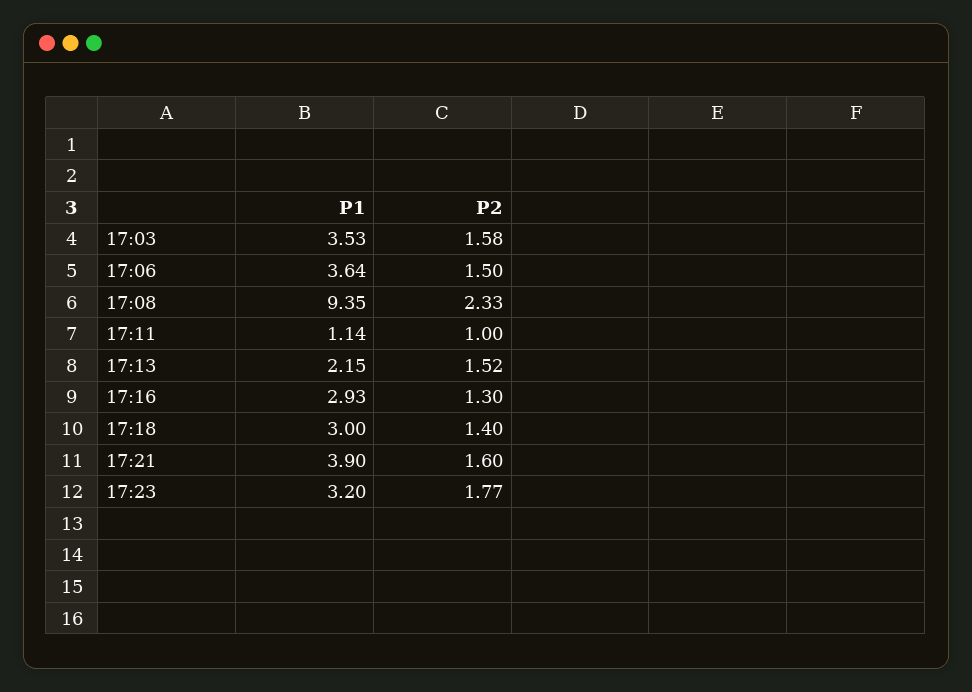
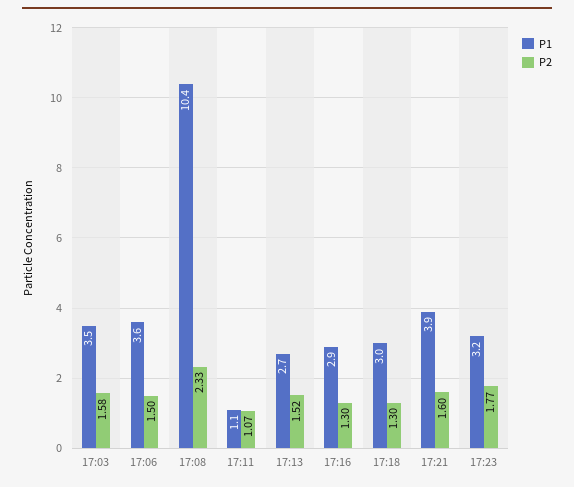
  {
    "P1": {
      "17:03": 3.53,
      "17:06": 3.64,
-     "17:08": 9.35,
+     "17:08": 10.4,
      "17:11": 1.14,
-     "17:13": 2.15,
+     "17:13": 2.7,
      "17:16": 2.93,
      "17:18": 3,
      "17:21": 3.9,
      "17:23": 3.2
    },
    "P2": {
      "17:03": 1.58,
      "17:06": 1.5,
      "17:08": 2.33,
-     "17:11": 1,
+     "17:11": 1.07,
      "17:13": 1.52,
      "17:16": 1.3,
-     "17:18": 1.4,
+     "17:18": 1.3,
      "17:21": 1.6,
      "17:23": 1.77
    }
  }

